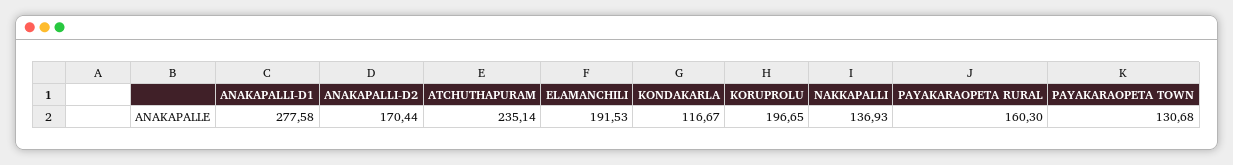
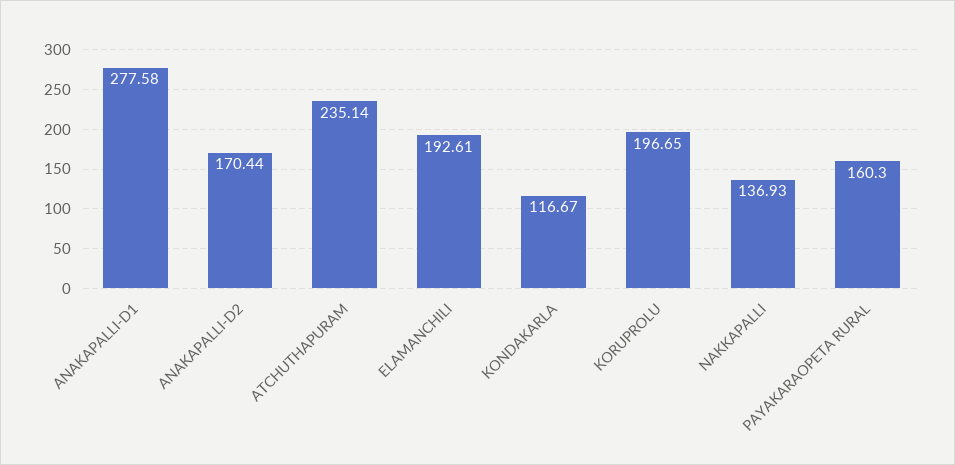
  {
    "ANAKAPALLI-D1": 277.58,
    "ANAKAPALLI-D2": 170.44,
    "ATCHUTHAPURAM": 235.14,
-   "ELAMANCHILI": 191.53,
+   "ELAMANCHILI": 192.61,
    "KONDAKARLA": 116.67,
    "KORUPROLU": 196.65,
    "NAKKAPALLI": 136.93,
-   "PAYAKARAOPETA RURAL": 160.3,
+   "PAYAKARAOPETA RURAL": 160.3
-   "PAYAKARAOPETA TOWN": 130.68
  }

